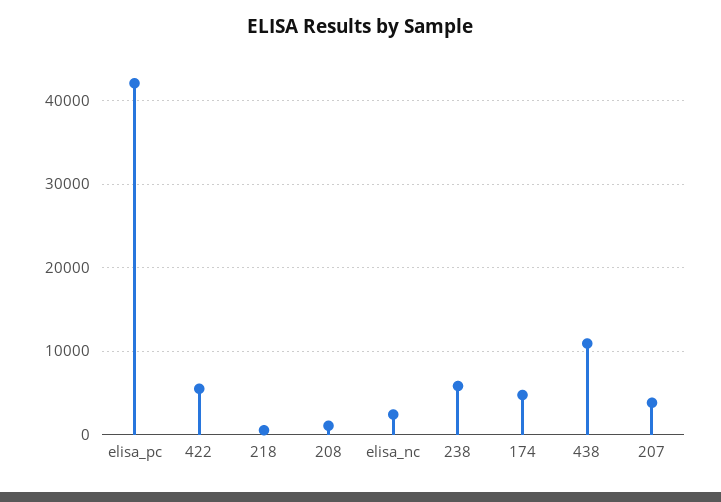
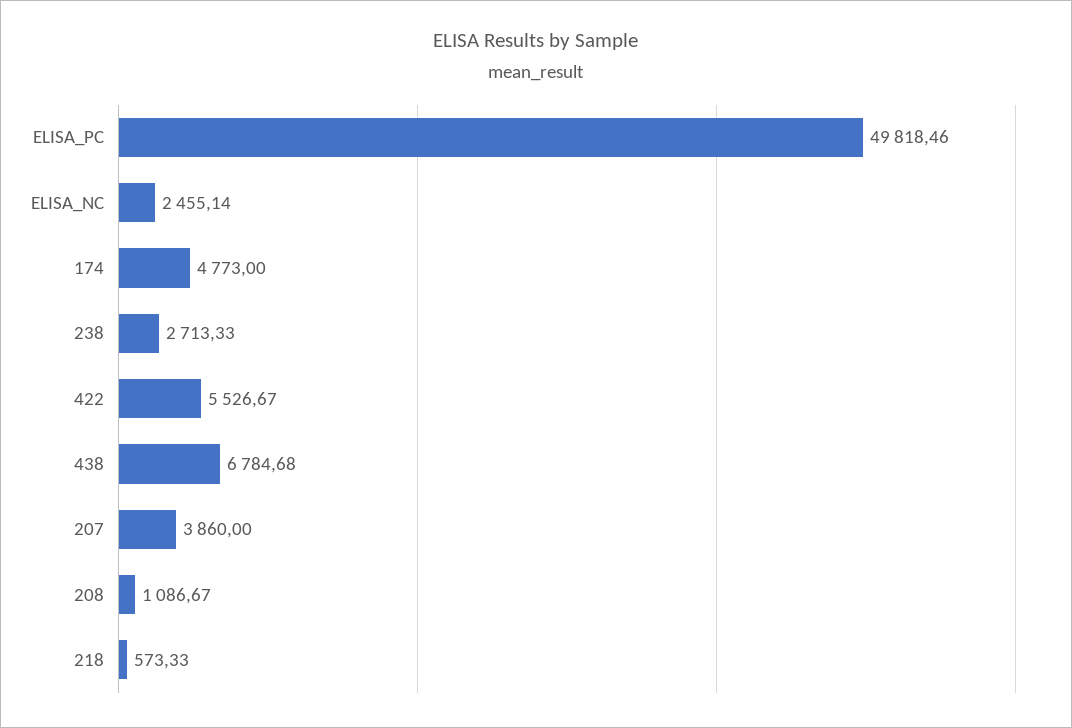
  {
-   "elisa_pc": 42000,
+   "elisa_pc": 49818.46,
    "422": 5526.67,
    "218": 573.33,
    "208": 1086.67,
    "elisa_nc": 2455.14,
-   "238": 6000,
+   "238": 2713.33,
    "174": 4773,
-   "438": 11000,
+   "438": 6784.68,
    "207": 3860
  }

